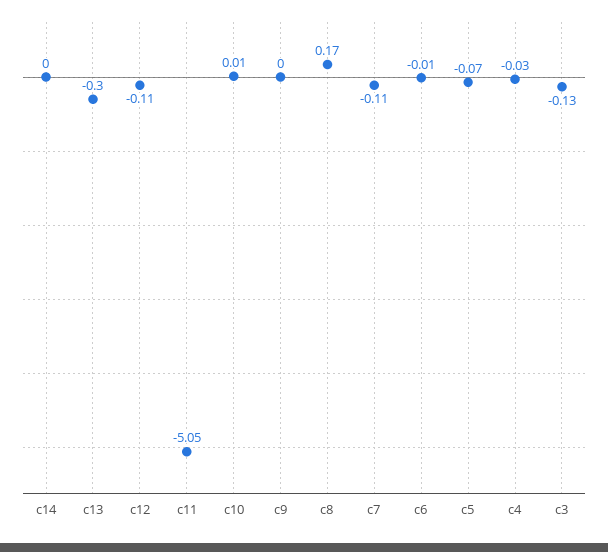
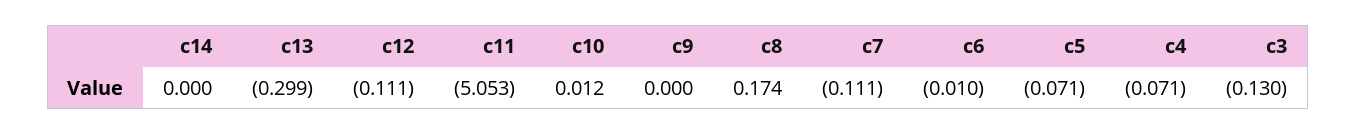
  {
    "c14": 0,
    "c13": -0.299,
    "c12": -0.111,
    "c11": -5.053,
    "c10": 0.012,
    "c9": 0,
    "c8": 0.174,
    "c7": -0.111,
    "c6": -0.01,
    "c5": -0.071,
-   "c4": -0.03,
+   "c4": -0.071,
    "c3": -0.13
  }

